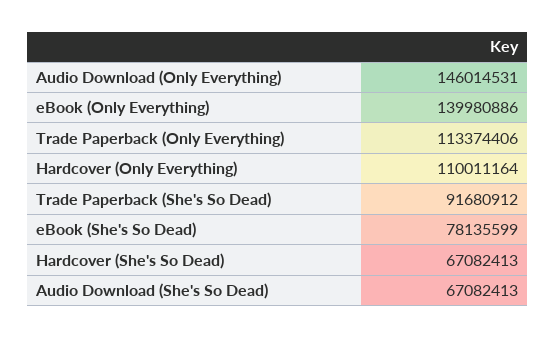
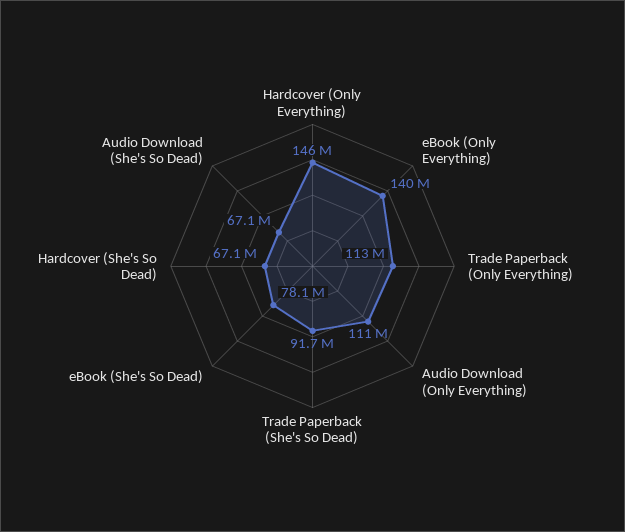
  {
-   "Audio Download (Only Everything)": 146014531,
+   "Audio Download (Only Everything)": 111000000,
    "eBook (Only Everything)": 139980886,
    "Trade Paperback (Only Everything)": 113374406,
-   "Hardcover (Only Everything)": 110011164,
+   "Hardcover (Only Everything)": 146000000,
    "Trade Paperback (She's So Dead)": 91680912,
    "eBook (She's So Dead)": 78135599,
    "Hardcover (She's So Dead)": 67082413,
    "Audio Download (She's So Dead)": 67082413
  }

